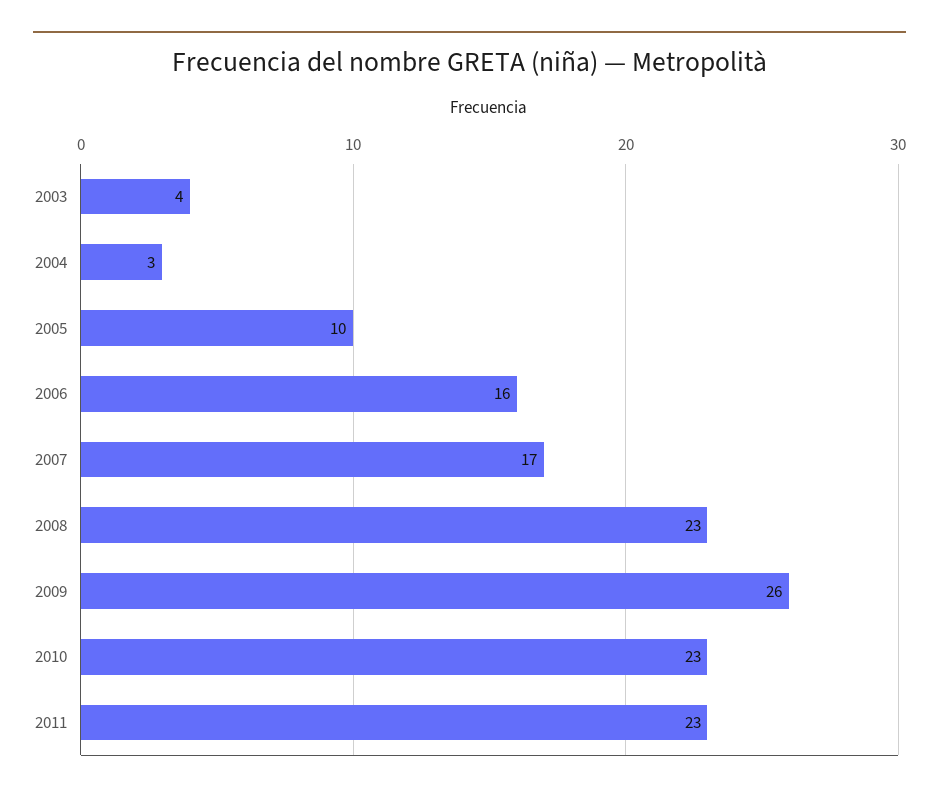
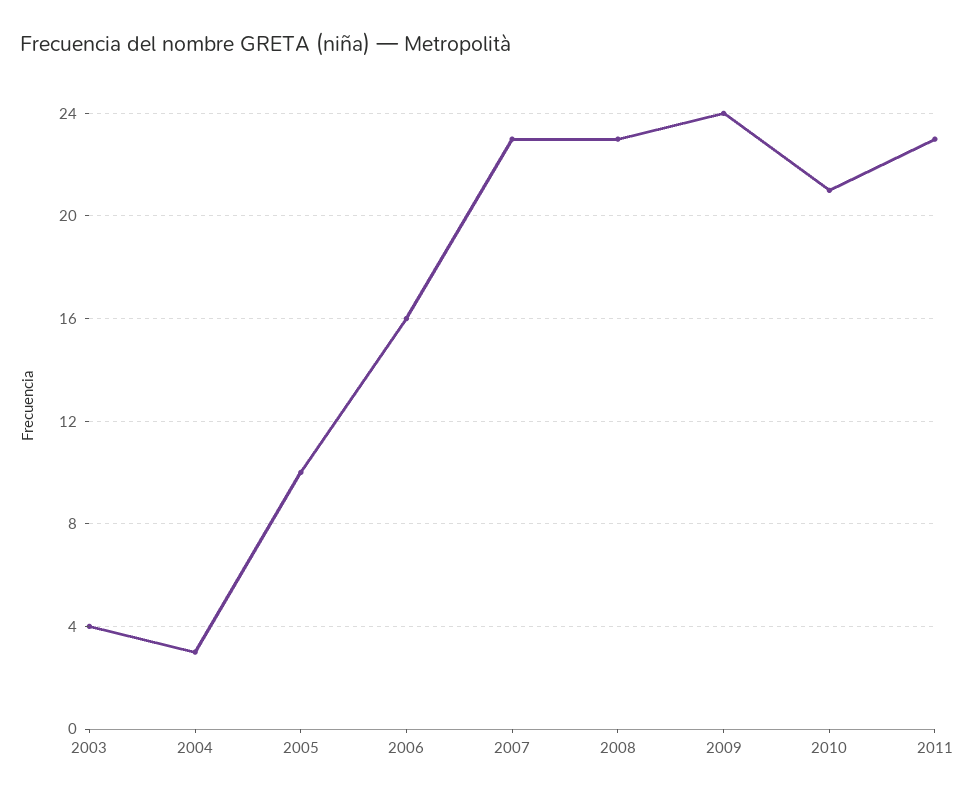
  {
    "2003": 4,
    "2004": 3,
    "2005": 10,
    "2006": 16,
-   "2007": 17,
+   "2007": 23,
    "2008": 23,
-   "2009": 26,
+   "2009": 24,
-   "2010": 23,
+   "2010": 21,
    "2011": 23
  }

